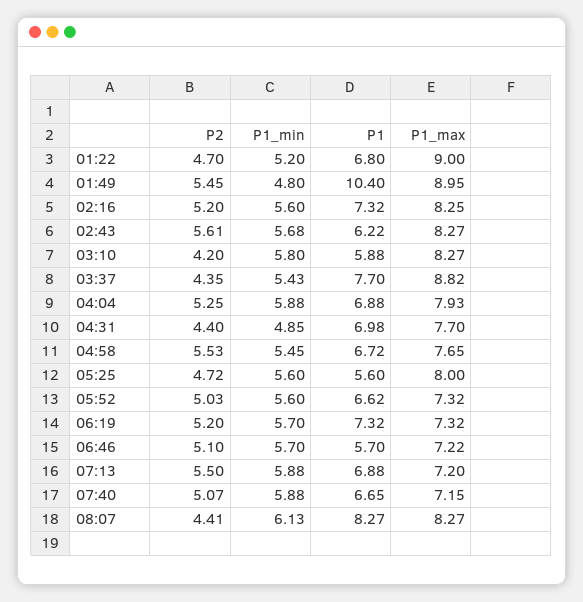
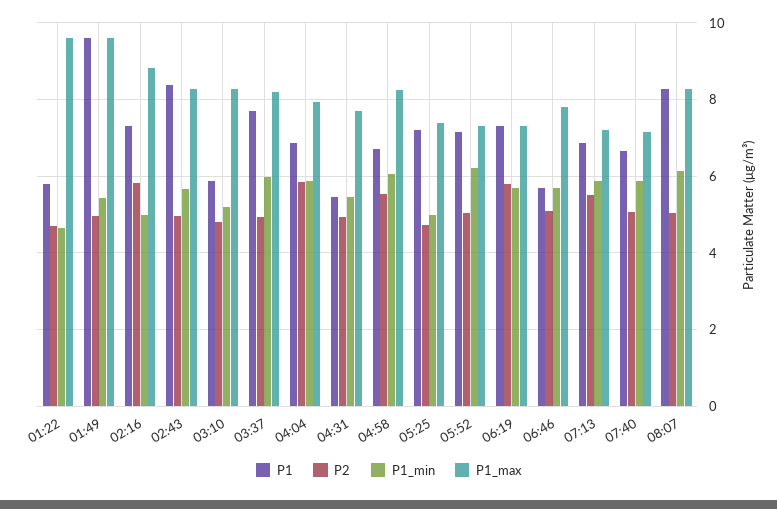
  {
    "P2": {
      "01:22": 4.7,
-     "01:49": 5.45,
+     "01:49": 5,
-     "02:16": 5.2,
+     "02:16": 5.8,
-     "02:43": 5.61,
+     "02:43": 5,
-     "03:10": 4.2,
+     "03:10": 4.8,
-     "03:37": 4.35,
+     "03:37": 5,
-     "04:04": 5.25,
+     "04:04": 5.8,
-     "04:31": 4.4,
+     "04:31": 5,
      "04:58": 5.53,
      "05:25": 4.72,
      "05:52": 5.03,
-     "06:19": 5.2,
+     "06:19": 5.8,
      "06:46": 5.1,
      "07:13": 5.5,
      "07:40": 5.07,
-     "08:07": 4.41
+     "08:07": 5
    },
    "P1_min": {
-     "01:22": 5.2,
+     "01:22": 4.6,
-     "01:49": 4.8,
+     "01:49": 5.4,
-     "02:16": 5.6,
+     "02:16": 5,
      "02:43": 5.68,
-     "03:10": 5.8,
+     "03:10": 5.2,
-     "03:37": 5.43,
+     "03:37": 6,
      "04:04": 5.88,
-     "04:31": 4.85,
+     "04:31": 5.4,
-     "04:58": 5.45,
+     "04:58": 6,
-     "05:25": 5.6,
+     "05:25": 5,
-     "05:52": 5.6,
+     "05:52": 6.2,
      "06:19": 5.7,
      "06:46": 5.7,
      "07:13": 5.88,
      "07:40": 5.88,
      "08:07": 6.13
    },
    "P1": {
-     "01:22": 6.8,
+     "01:22": 5.8,
-     "01:49": 10.4,
+     "01:49": 9.6,
      "02:16": 7.32,
-     "02:43": 6.22,
+     "02:43": 8.4,
      "03:10": 5.88,
      "03:37": 7.7,
      "04:04": 6.88,
-     "04:31": 6.98,
+     "04:31": 5.4,
      "04:58": 6.72,
-     "05:25": 5.6,
+     "05:25": 7.2,
-     "05:52": 6.62,
+     "05:52": 7.2,
      "06:19": 7.32,
      "06:46": 5.7,
      "07:13": 6.88,
      "07:40": 6.65,
      "08:07": 8.27
    },
    "P1_max": {
-     "01:22": 9,
+     "01:22": 9.6,
-     "01:49": 8.95,
+     "01:49": 9.6,
-     "02:16": 8.25,
+     "02:16": 8.8,
      "02:43": 8.27,
      "03:10": 8.27,
-     "03:37": 8.82,
+     "03:37": 8.2,
      "04:04": 7.93,
      "04:31": 7.7,
-     "04:58": 7.65,
+     "04:58": 8.2,
-     "05:25": 8,
+     "05:25": 7.4,
      "05:52": 7.32,
      "06:19": 7.32,
-     "06:46": 7.22,
+     "06:46": 7.8,
      "07:13": 7.2,
      "07:40": 7.15,
      "08:07": 8.27
    }
  }

